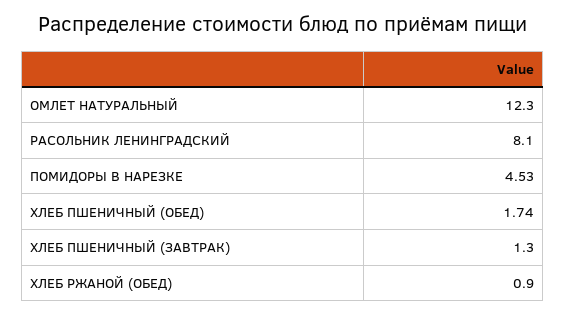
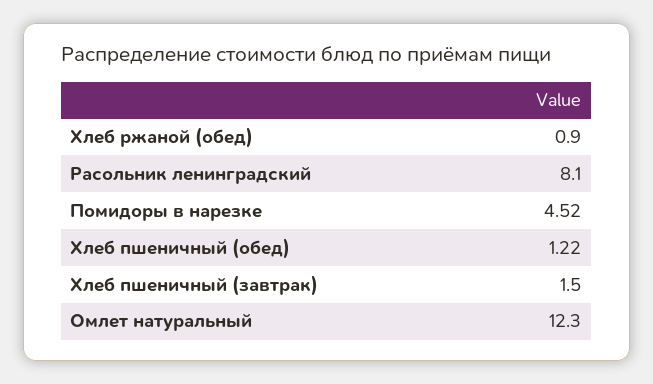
  {
    "ОМЛЕТ НАТУРАЛЬНЫЙ": 12.3,
    "РАСОЛЬНИК ЛЕНИНГРАДСКИЙ": 8.1,
-   "ПОМИДОРЫ В НАРЕЗКЕ": 4.53,
+   "ПОМИДОРЫ В НАРЕЗКЕ": 4.52,
-   "ХЛЕБ ПШЕНИЧНЫЙ (ОБЕД)": 1.74,
+   "ХЛЕБ ПШЕНИЧНЫЙ (ОБЕД)": 1.22,
-   "ХЛЕБ ПШЕНИЧНЫЙ (ЗАВТРАК)": 1.3,
+   "ХЛЕБ ПШЕНИЧНЫЙ (ЗАВТРАК)": 1.5,
    "ХЛЕБ РЖАНОЙ (ОБЕД)": 0.9
  }

